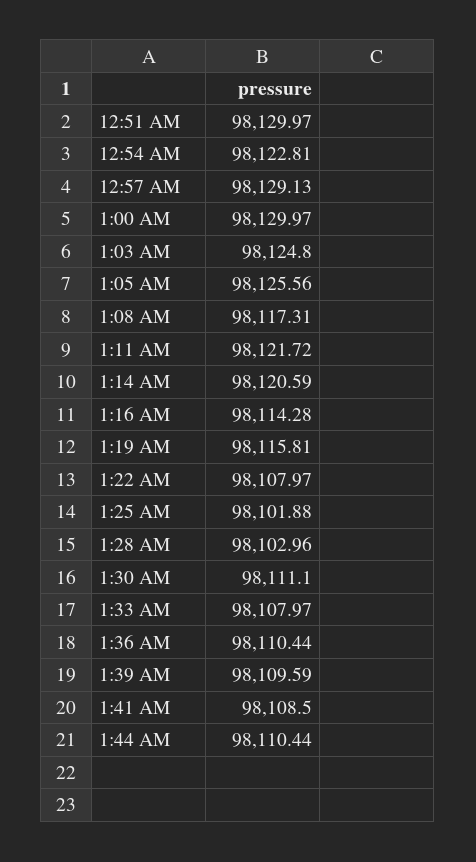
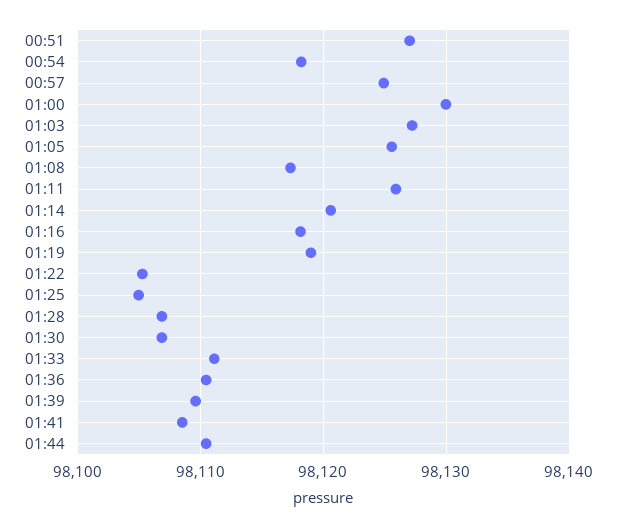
  {
-   "12:51 AM": 98129.97,
+   "12:51 AM": 98127,
-   "12:54 AM": 98122.81,
+   "12:54 AM": 98118,
-   "12:57 AM": 98129.13,
+   "12:57 AM": 98125,
    "1:00 AM": 98129.97,
-   "1:03 AM": 98124.8,
+   "1:03 AM": 98127,
    "1:05 AM": 98125.56,
    "1:08 AM": 98117.31,
-   "1:11 AM": 98121.72,
+   "1:11 AM": 98126,
    "1:14 AM": 98120.59,
-   "1:16 AM": 98114.28,
+   "1:16 AM": 98118,
-   "1:19 AM": 98115.81,
+   "1:19 AM": 98119,
-   "1:22 AM": 98107.97,
+   "1:22 AM": 98105,
-   "1:25 AM": 98101.88,
+   "1:25 AM": 98105,
-   "1:28 AM": 98102.96,
+   "1:28 AM": 98107,
-   "1:30 AM": 98111.1,
+   "1:30 AM": 98107,
-   "1:33 AM": 98107.97,
+   "1:33 AM": 98111,
    "1:36 AM": 98110.44,
    "1:39 AM": 98109.59,
    "1:41 AM": 98108.5,
    "1:44 AM": 98110.44
  }

